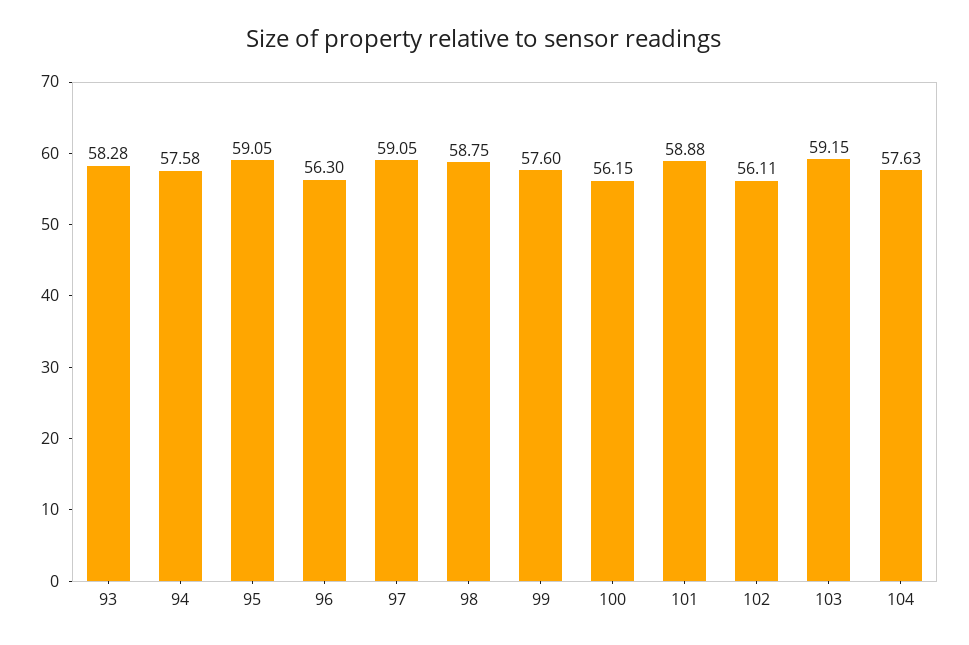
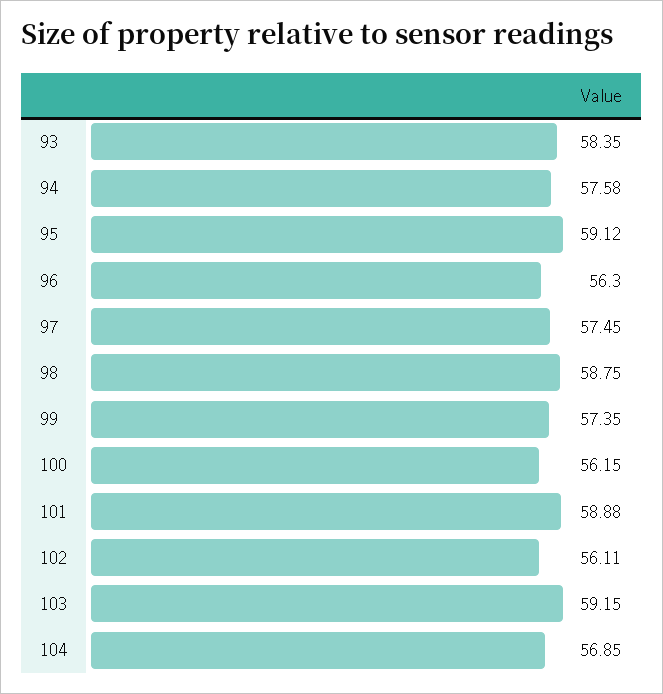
  {
-   "93": 58.28,
+   "93": 58.35,
    "94": 57.58,
-   "95": 59.05,
+   "95": 59.12,
    "96": 56.3,
-   "97": 59.05,
+   "97": 57.45,
    "98": 58.75,
-   "99": 57.6,
+   "99": 57.35,
    "100": 56.15,
    "101": 58.88,
    "102": 56.11,
    "103": 59.15,
-   "104": 57.63
+   "104": 56.85
  }

